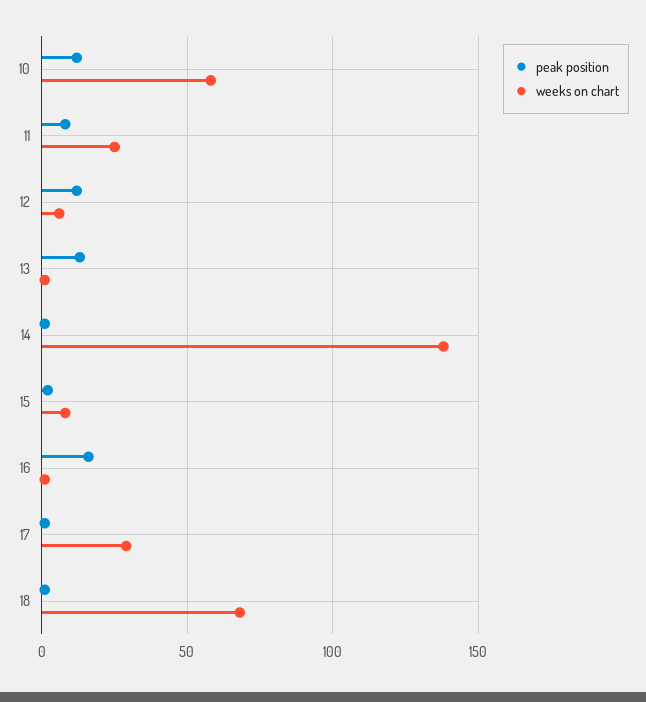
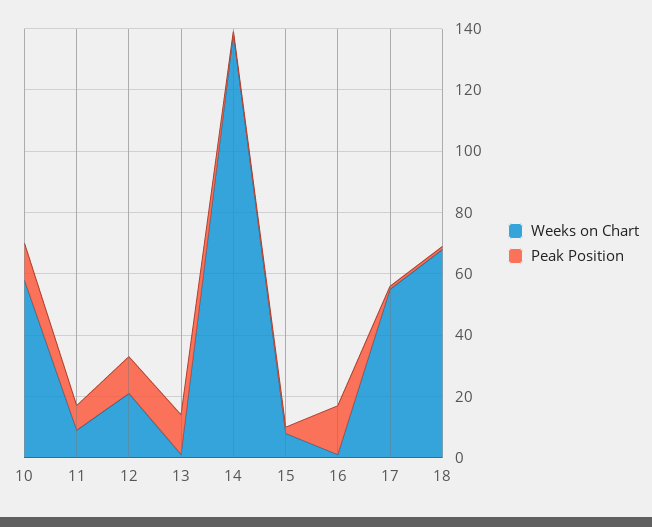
  {
    "peak position": {
      "10": 10,
      "11": 10,
      "12": 10,
      "13": 15,
      "14": 0,
      "15": 0,
      "16": 15,
      "17": 0,
      "18": 0
    },
    "weeks on chart": {
      "10": 60,
-     "11": 25,
+     "11": 10,
-     "12": 5,
+     "12": 20,
      "13": 0,
      "14": 140,
      "15": 10,
      "16": 0,
-     "17": 30,
+     "17": 55,
      "18": 70
    }
  }

